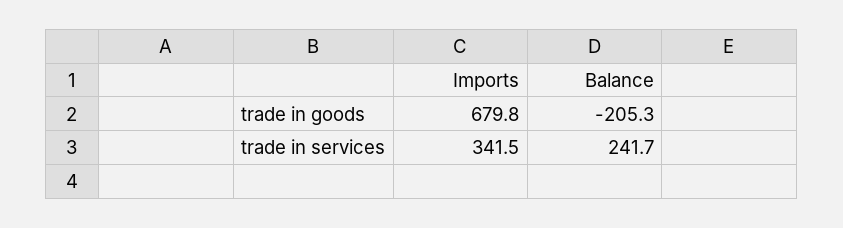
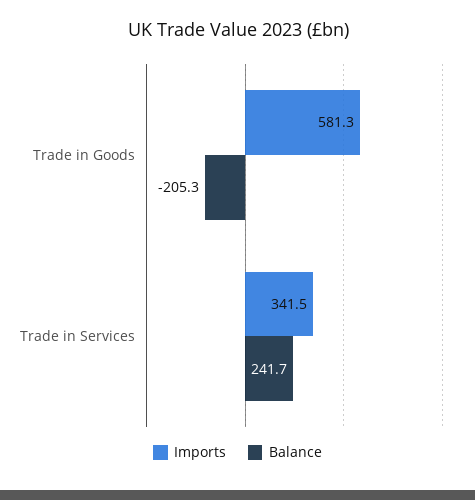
  {
    "Imports": {
-     "trade in goods": 679.8,
+     "trade in goods": 581.3,
      "trade in services": 341.5
    },
    "Balance": {
      "trade in goods": -205.3,
      "trade in services": 241.7
    }
  }

